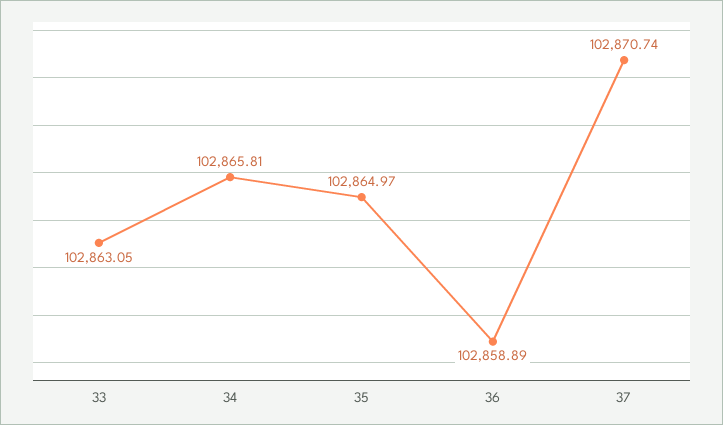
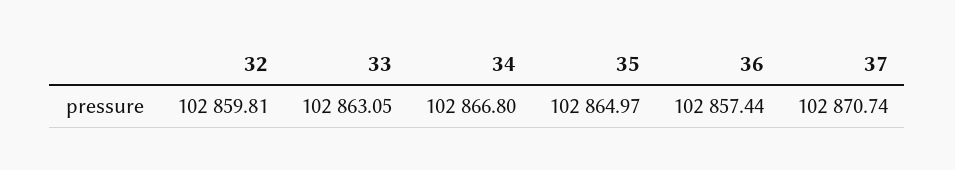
  {
    "33": 102863.05,
-   "34": 102865.81,
+   "34": 102866.8,
    "35": 102864.97,
-   "36": 102858.89,
+   "36": 102857.44,
-   "37": 102870.74
+   "37": 102870.74,
+   "32": 102859.81
  }

